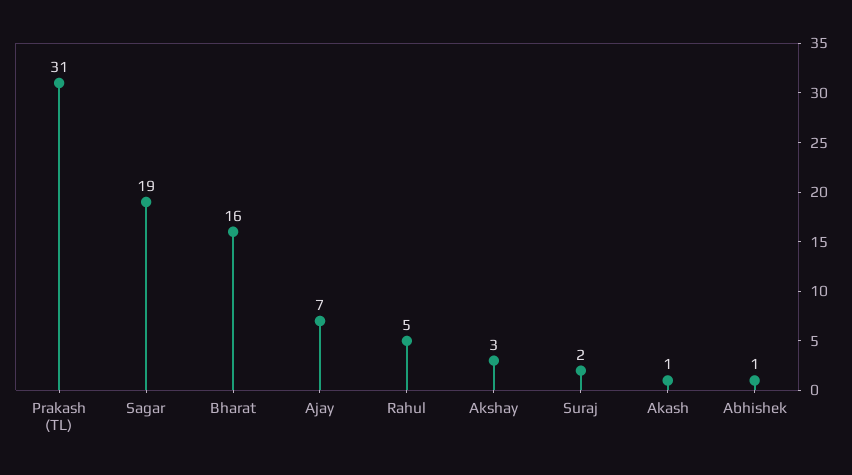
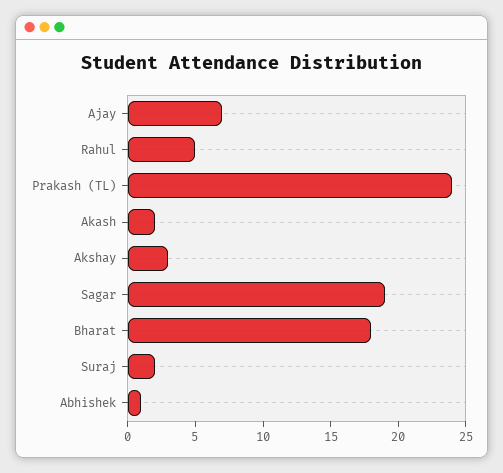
  {
-   "Prakash (TL)": 31,
+   "Prakash (TL)": 24,
    "Sagar": 19,
-   "Bharat": 16,
+   "Bharat": 18,
    "Ajay": 7,
    "Rahul": 5,
    "Akshay": 3,
    "Suraj": 2,
-   "Akash": 1,
+   "Akash": 2,
    "Abhishek": 1
  }

